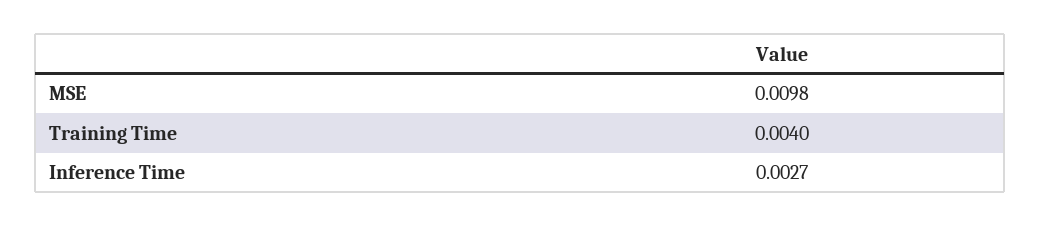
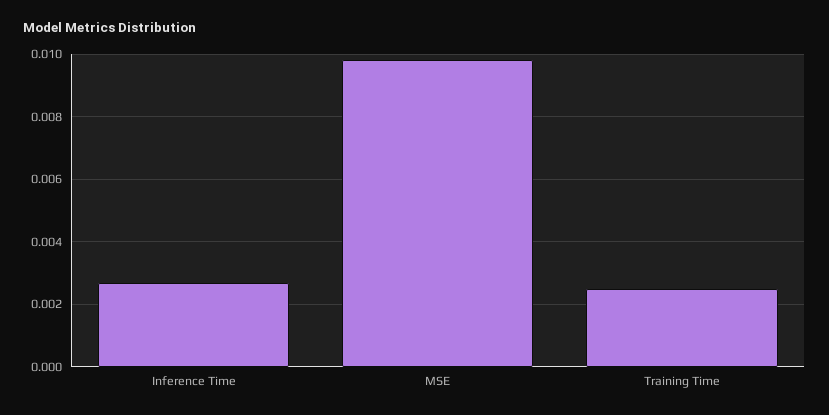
  {
    "MSE": 0.0098,
-   "Training Time": 0.004,
+   "Training Time": 0.0025,
    "Inference Time": 0.0027
  }

